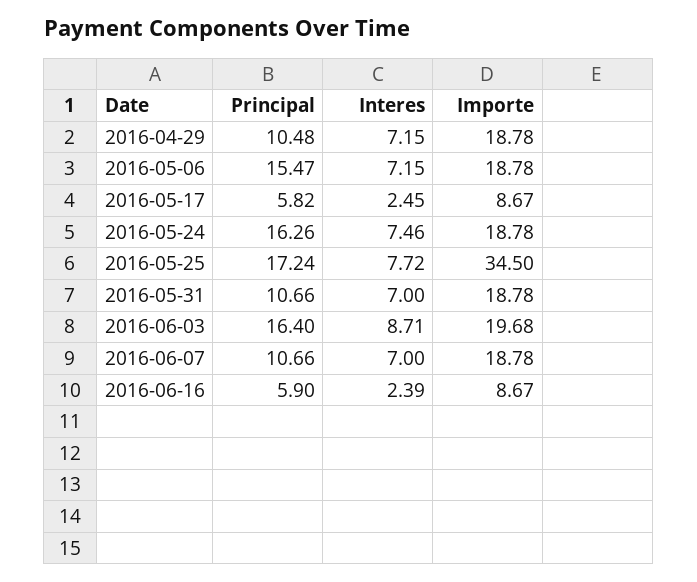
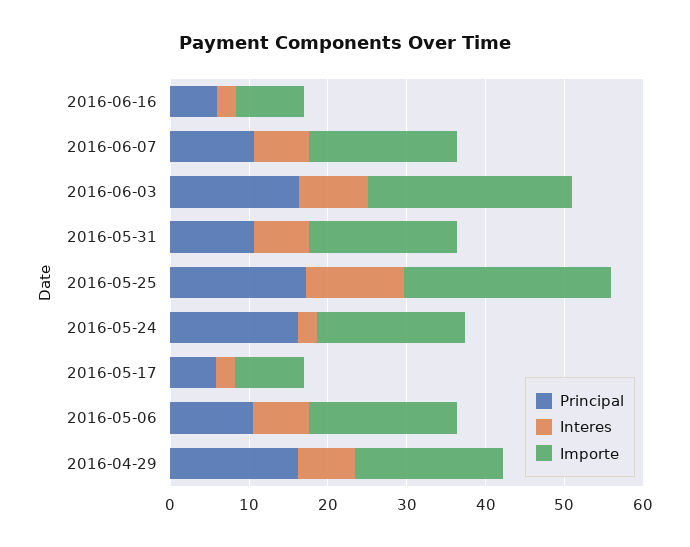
  {
    "Principal": {
-     "2016-04-29": 10.48,
+     "2016-04-29": 16,
-     "2016-05-06": 15.47,
+     "2016-05-06": 10,
      "2016-05-17": 5.82,
      "2016-05-24": 16.26,
      "2016-05-25": 17.24,
      "2016-05-31": 10.66,
      "2016-06-03": 16.4,
      "2016-06-07": 10.66,
      "2016-06-16": 5.9
    },
    "Interes": {
      "2016-04-29": 7.15,
      "2016-05-06": 7.15,
      "2016-05-17": 2.45,
-     "2016-05-24": 7.46,
+     "2016-05-24": 2,
-     "2016-05-25": 7.72,
+     "2016-05-25": 12,
      "2016-05-31": 7,
      "2016-06-03": 8.71,
      "2016-06-07": 7,
      "2016-06-16": 2.39
    },
    "Importe": {
      "2016-04-29": 18.78,
      "2016-05-06": 18.78,
      "2016-05-17": 8.67,
      "2016-05-24": 18.78,
-     "2016-05-25": 34.5,
+     "2016-05-25": 26,
      "2016-05-31": 18.78,
-     "2016-06-03": 19.68,
+     "2016-06-03": 26,
      "2016-06-07": 18.78,
      "2016-06-16": 8.67
    }
  }

